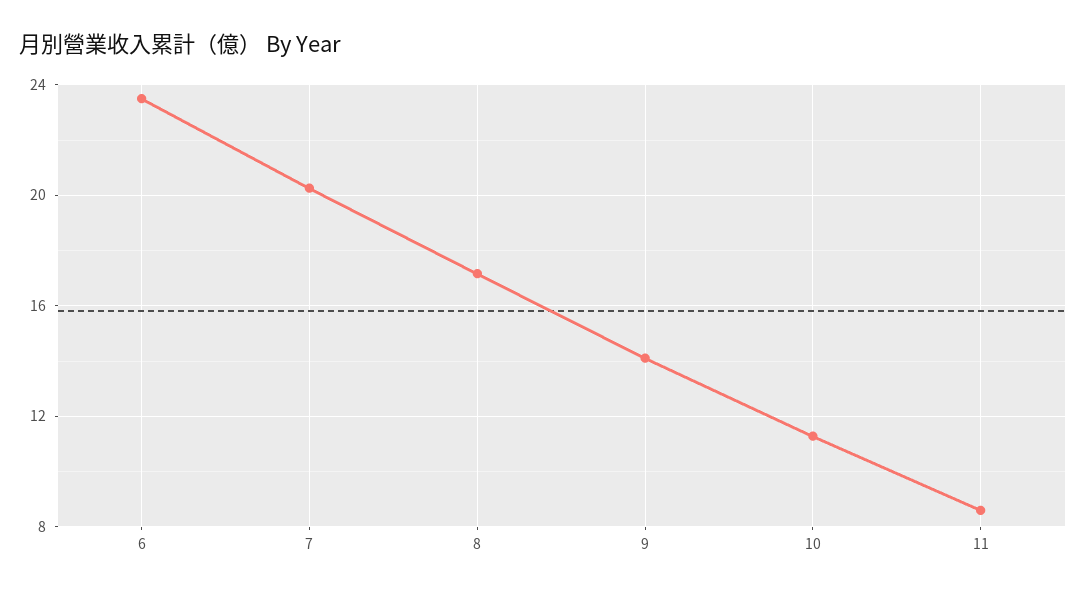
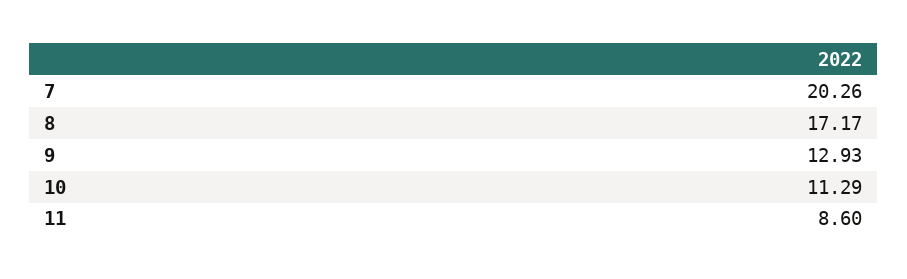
  {
-   "6": 23.5,
    "7": 20.26,
    "8": 17.17,
-   "9": 14,
+   "9": 12.93,
    "10": 11.29,
    "11": 8.6
  }

